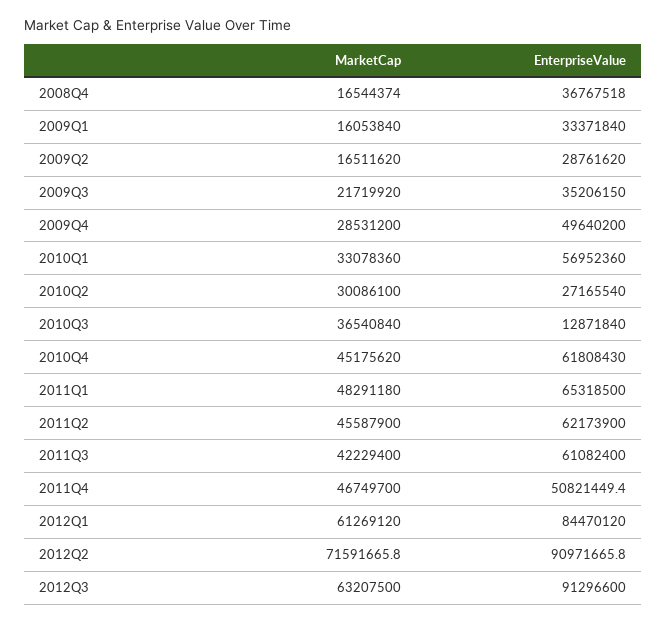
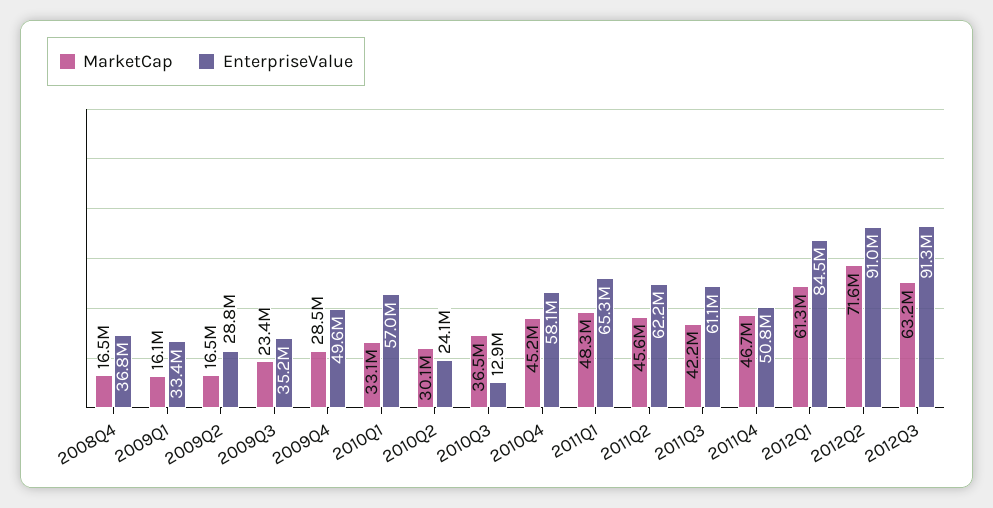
  {
    "MarketCap": {
      "2008Q4": 16544374,
      "2009Q1": 16053840,
      "2009Q2": 16511620,
-     "2009Q3": 21719920,
+     "2009Q3": 23400000,
      "2009Q4": 28531200,
      "2010Q1": 33078360,
      "2010Q2": 30086100,
      "2010Q3": 36540840,
      "2010Q4": 45175620,
      "2011Q1": 48291180,
      "2011Q2": 45587900,
      "2011Q3": 42229400,
      "2011Q4": 46749700,
      "2012Q1": 61269120,
      "2012Q2": 71591665.8,
      "2012Q3": 63207500
    },
    "EnterpriseValue": {
      "2008Q4": 36767518,
      "2009Q1": 33371840,
      "2009Q2": 28761620,
      "2009Q3": 35206150,
      "2009Q4": 49640200,
      "2010Q1": 56952360,
-     "2010Q2": 27165540,
+     "2010Q2": 24100000,
      "2010Q3": 12871840,
-     "2010Q4": 61808430,
+     "2010Q4": 58100000,
      "2011Q1": 65318500,
      "2011Q2": 62173900,
      "2011Q3": 61082400,
      "2011Q4": 50821449.4,
      "2012Q1": 84470120,
      "2012Q2": 90971665.8,
      "2012Q3": 91296600
    }
  }

